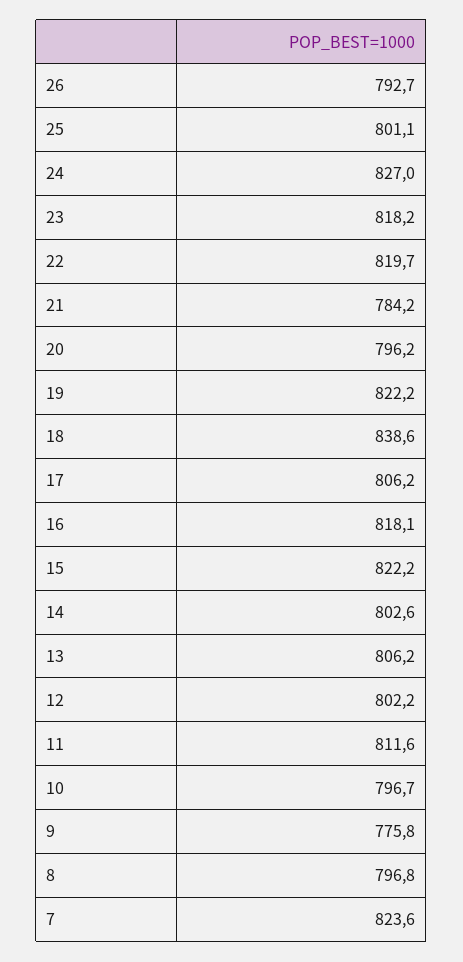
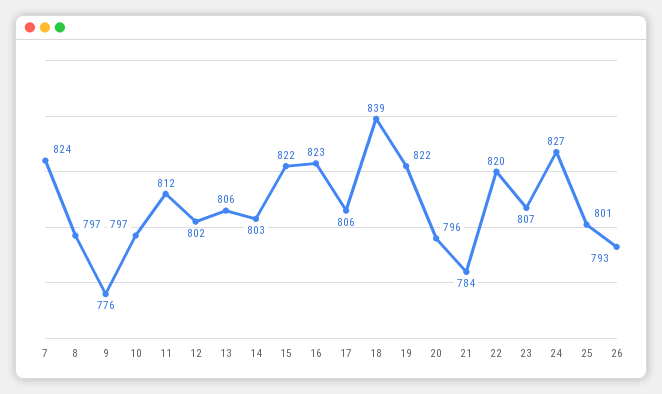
  {
    "26": 792.7,
    "25": 801.1,
    "24": 827,
-   "23": 818.2,
+   "23": 807,
    "22": 819.7,
    "21": 784.2,
    "20": 796.2,
    "19": 822.2,
    "18": 838.6,
    "17": 806.2,
-   "16": 818.1,
+   "16": 823,
    "15": 822.2,
    "14": 802.6,
    "13": 806.2,
    "12": 802.2,
    "11": 811.6,
    "10": 796.7,
    "9": 775.8,
    "8": 796.8,
    "7": 823.6
  }

